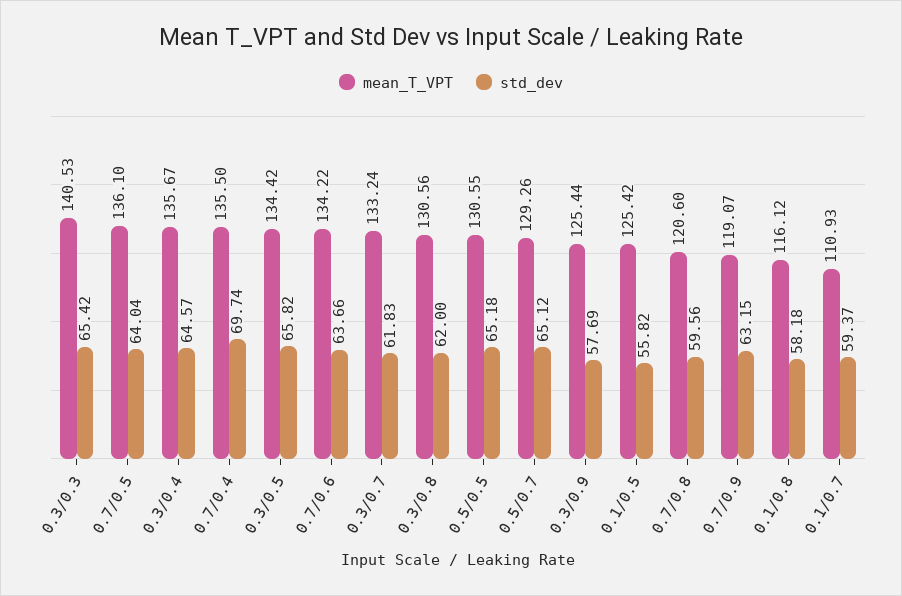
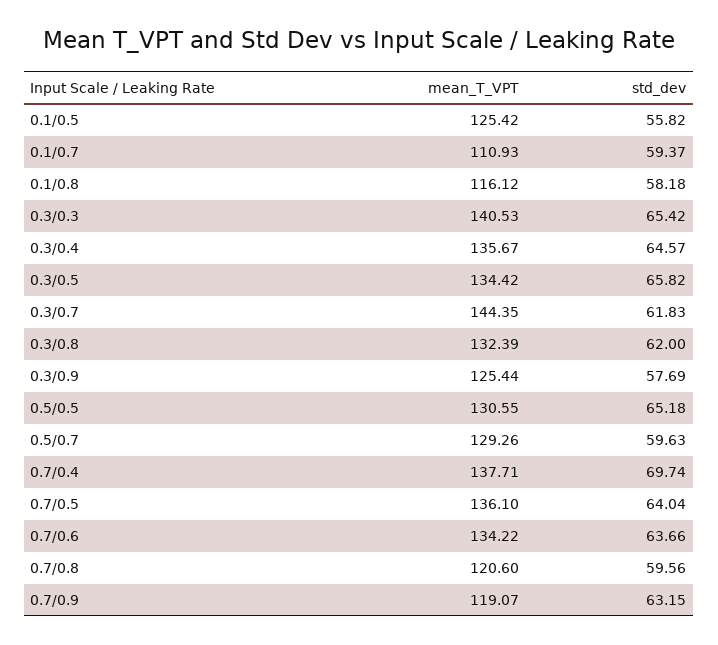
  {
    "mean_T_VPT": {
      "0.3/0.3": 140.53,
      "0.7/0.5": 136.1,
      "0.3/0.4": 135.67,
-     "0.7/0.4": 135.5,
+     "0.7/0.4": 137.71,
      "0.3/0.5": 134.42,
      "0.7/0.6": 134.22,
-     "0.3/0.7": 133.24,
+     "0.3/0.7": 144.35,
-     "0.3/0.8": 130.56,
+     "0.3/0.8": 132.39,
      "0.5/0.5": 130.55,
      "0.5/0.7": 129.26,
      "0.3/0.9": 125.44,
      "0.1/0.5": 125.42,
      "0.7/0.8": 120.6,
      "0.7/0.9": 119.07,
      "0.1/0.8": 116.12,
      "0.1/0.7": 110.93
    },
    "std_dev": {
      "0.3/0.3": 65.42,
      "0.7/0.5": 64.04,
      "0.3/0.4": 64.57,
      "0.7/0.4": 69.74,
      "0.3/0.5": 65.82,
      "0.7/0.6": 63.66,
      "0.3/0.7": 61.83,
      "0.3/0.8": 62,
      "0.5/0.5": 65.18,
-     "0.5/0.7": 65.12,
+     "0.5/0.7": 59.63,
      "0.3/0.9": 57.69,
      "0.1/0.5": 55.82,
      "0.7/0.8": 59.56,
      "0.7/0.9": 63.15,
      "0.1/0.8": 58.18,
      "0.1/0.7": 59.37
    }
  }

